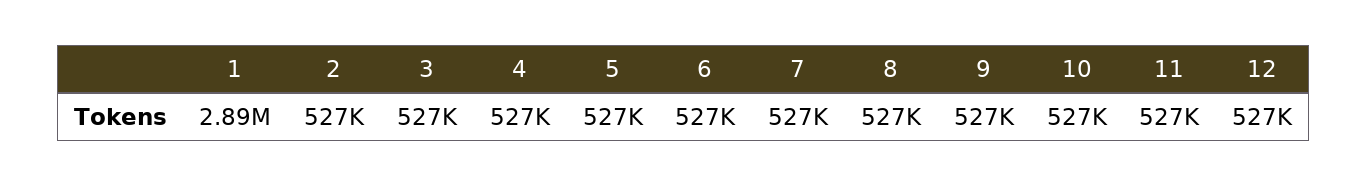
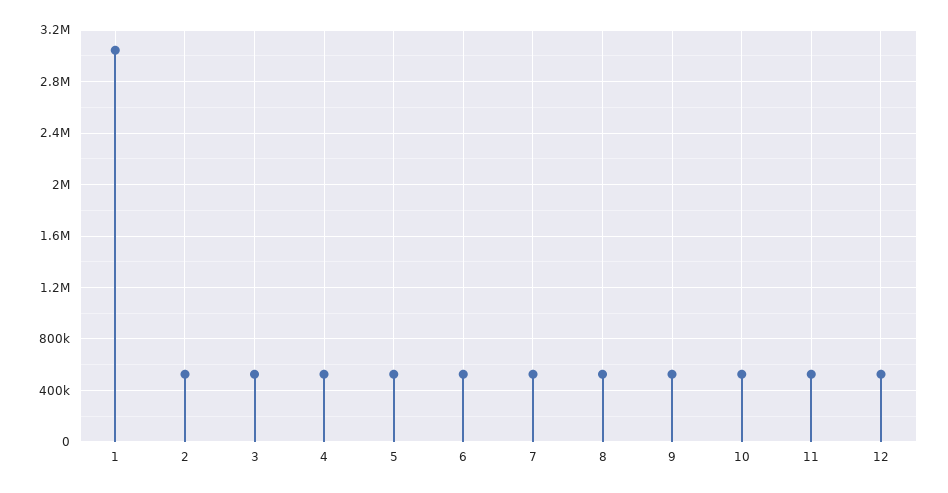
  {
-   "1": 2890000,
+   "1": 3050000,
    "2": 527000,
    "3": 527000,
    "4": 527000,
    "5": 527000,
    "6": 527000,
    "7": 527000,
    "8": 527000,
    "9": 527000,
    "10": 527000,
    "11": 527000,
    "12": 527000
  }

